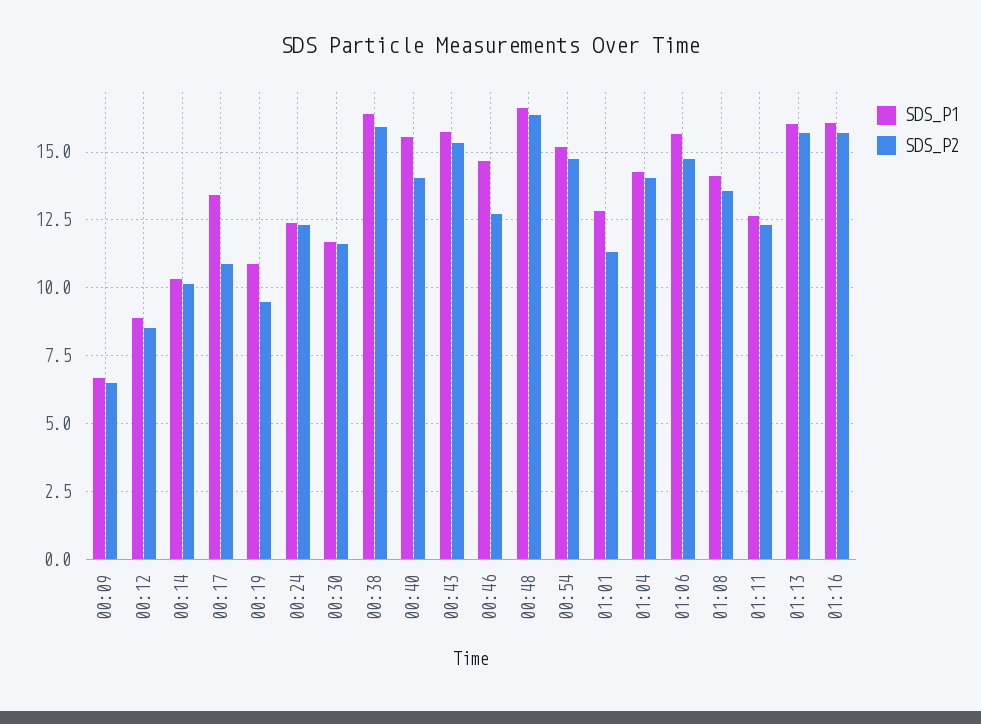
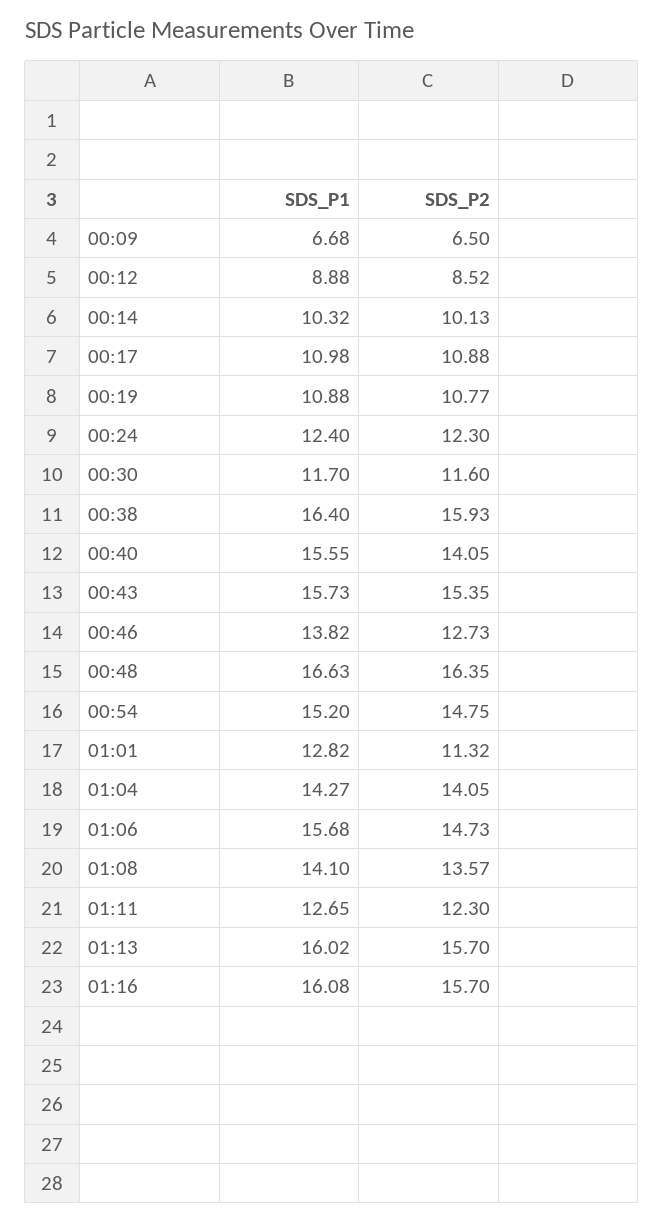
  {
    "SDS_P1": {
      "00:09": 6.68,
      "00:12": 8.88,
      "00:14": 10.32,
-     "00:17": 13.5,
+     "00:17": 10.98,
      "00:19": 10.88,
      "00:24": 12.4,
      "00:30": 11.7,
      "00:38": 16.4,
      "00:40": 15.55,
      "00:43": 15.73,
-     "00:46": 14.75,
+     "00:46": 13.82,
      "00:48": 16.63,
      "00:54": 15.2,
      "01:01": 12.82,
      "01:04": 14.27,
      "01:06": 15.68,
      "01:08": 14.1,
      "01:11": 12.65,
      "01:13": 16.02,
      "01:16": 16.08
    },
    "SDS_P2": {
      "00:09": 6.5,
      "00:12": 8.52,
      "00:14": 10.13,
      "00:17": 10.88,
-     "00:19": 9.5,
+     "00:19": 10.77,
      "00:24": 12.3,
      "00:30": 11.6,
      "00:38": 15.93,
      "00:40": 14.05,
      "00:43": 15.35,
      "00:46": 12.73,
      "00:48": 16.35,
      "00:54": 14.75,
      "01:01": 11.32,
      "01:04": 14.05,
      "01:06": 14.73,
      "01:08": 13.57,
      "01:11": 12.3,
      "01:13": 15.7,
      "01:16": 15.7
    }
  }

